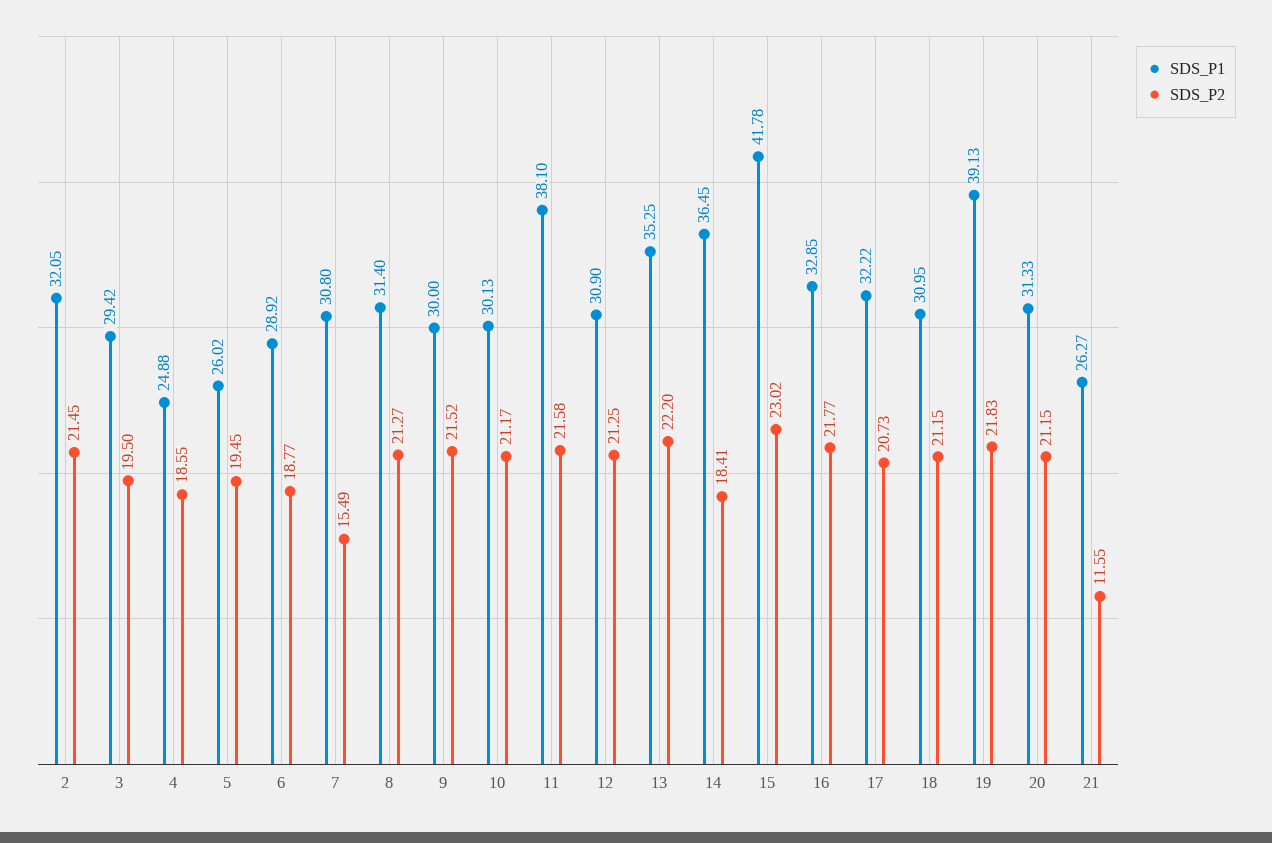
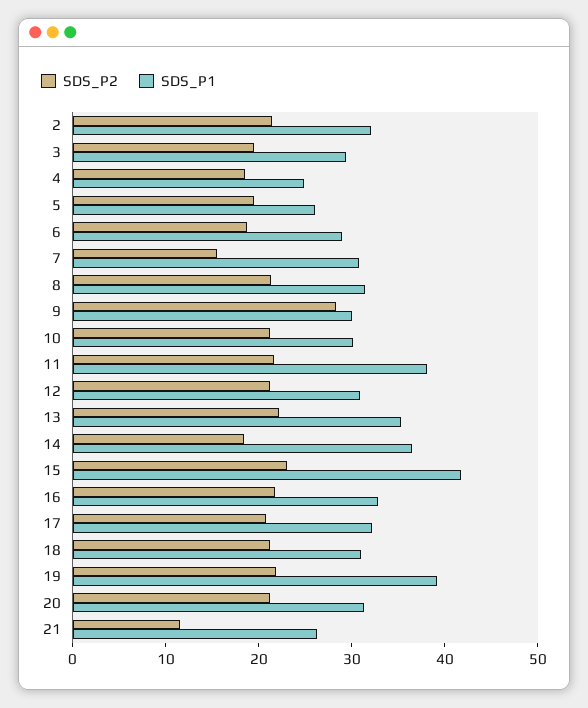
  {
    "SDS_P1": {
      "2": 32.05,
      "3": 29.42,
      "4": 24.88,
      "5": 26.02,
      "6": 28.92,
      "7": 30.8,
      "8": 31.4,
      "9": 30,
      "10": 30.13,
      "11": 38.1,
      "12": 30.9,
      "13": 35.25,
      "14": 36.45,
      "15": 41.78,
      "16": 32.85,
      "17": 32.22,
      "18": 30.95,
      "19": 39.13,
      "20": 31.33,
      "21": 26.27
    },
    "SDS_P2": {
      "2": 21.45,
      "3": 19.5,
      "4": 18.55,
      "5": 19.45,
      "6": 18.77,
      "7": 15.49,
      "8": 21.27,
-     "9": 21.52,
+     "9": 28,
      "10": 21.17,
      "11": 21.58,
      "12": 21.25,
      "13": 22.2,
      "14": 18.41,
      "15": 23.02,
      "16": 21.77,
      "17": 20.73,
      "18": 21.15,
      "19": 21.83,
      "20": 21.15,
      "21": 11.55
    }
  }

